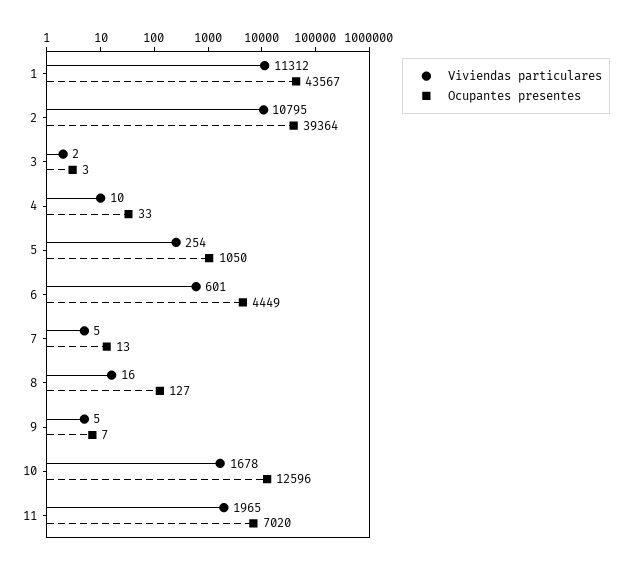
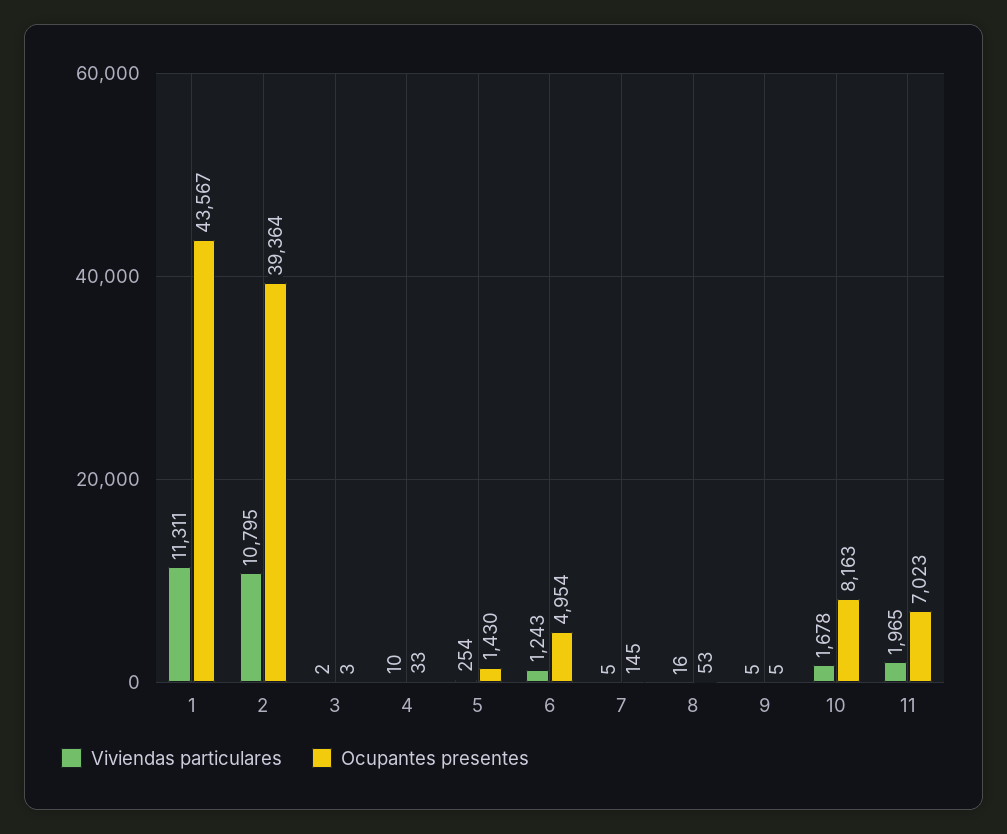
  {
    "Viviendas particulares": {
-     "1": 11312,
+     "1": 11311,
      "2": 10795,
      "3": 2,
      "4": 10,
      "5": 254,
-     "6": 601,
+     "6": 1243,
      "7": 5,
      "8": 16,
      "9": 5,
      "10": 1678,
      "11": 1965
    },
    "Ocupantes presentes": {
      "1": 43567,
      "2": 39364,
      "3": 3,
      "4": 33,
-     "5": 1050,
+     "5": 1430,
-     "6": 4449,
+     "6": 4954,
-     "7": 13,
+     "7": 145,
-     "8": 127,
+     "8": 53,
-     "9": 7,
+     "9": 5,
-     "10": 12596,
+     "10": 8163,
-     "11": 7020
+     "11": 7023
    }
  }

